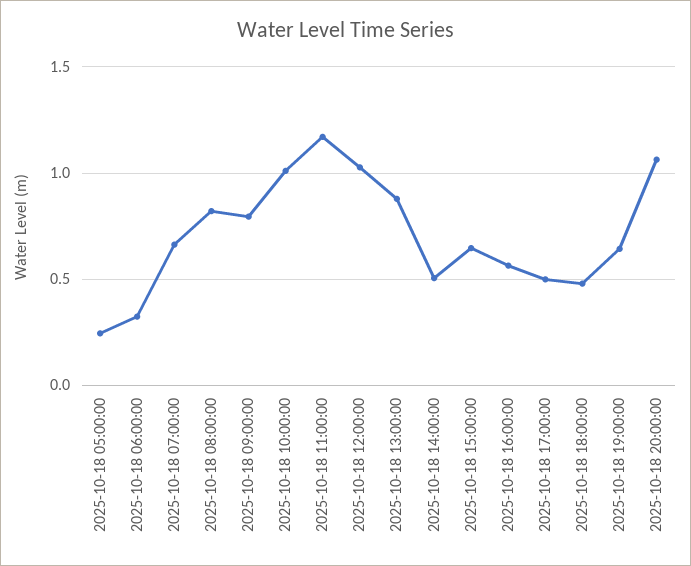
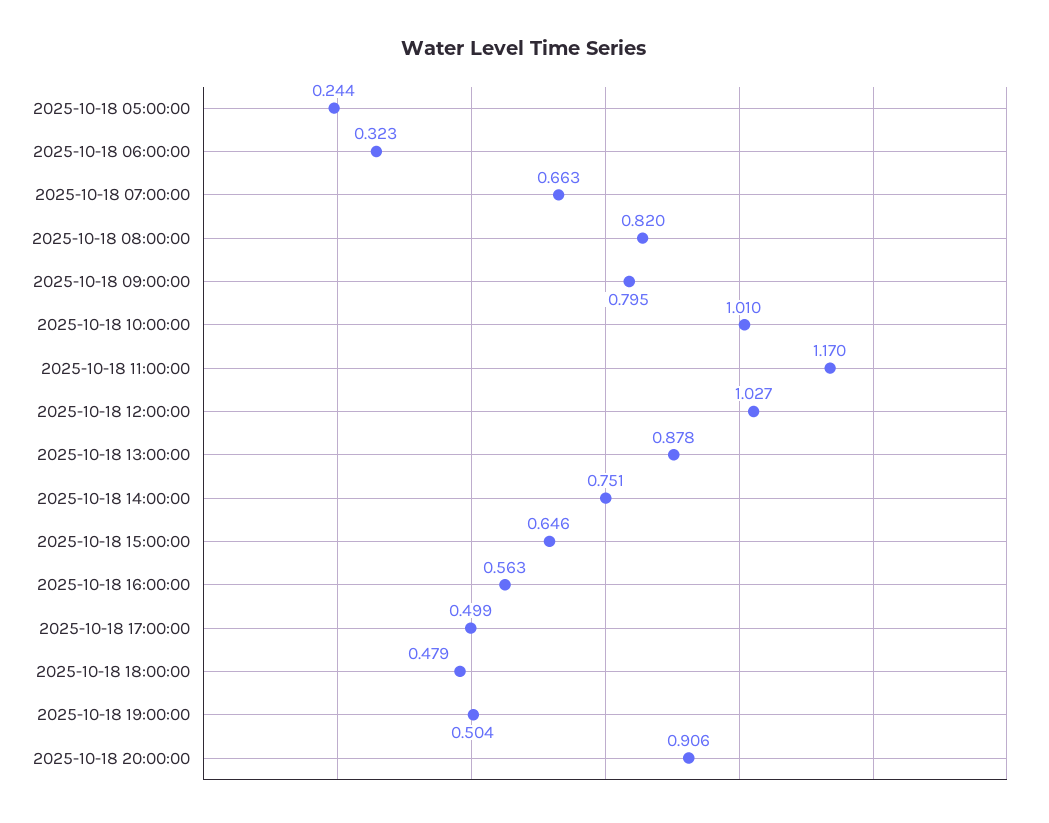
  {
    "2025-10-18 05:00:00": 0.244,
    "2025-10-18 06:00:00": 0.323,
    "2025-10-18 07:00:00": 0.663,
    "2025-10-18 08:00:00": 0.82,
    "2025-10-18 09:00:00": 0.795,
    "2025-10-18 10:00:00": 1.01,
    "2025-10-18 11:00:00": 1.17,
    "2025-10-18 12:00:00": 1.027,
    "2025-10-18 13:00:00": 0.878,
-   "2025-10-18 14:00:00": 0.5,
+   "2025-10-18 14:00:00": 0.751,
    "2025-10-18 15:00:00": 0.646,
    "2025-10-18 16:00:00": 0.563,
    "2025-10-18 17:00:00": 0.499,
    "2025-10-18 18:00:00": 0.479,
-   "2025-10-18 19:00:00": 0.65,
+   "2025-10-18 19:00:00": 0.504,
-   "2025-10-18 20:00:00": 1.05
+   "2025-10-18 20:00:00": 0.906
  }

